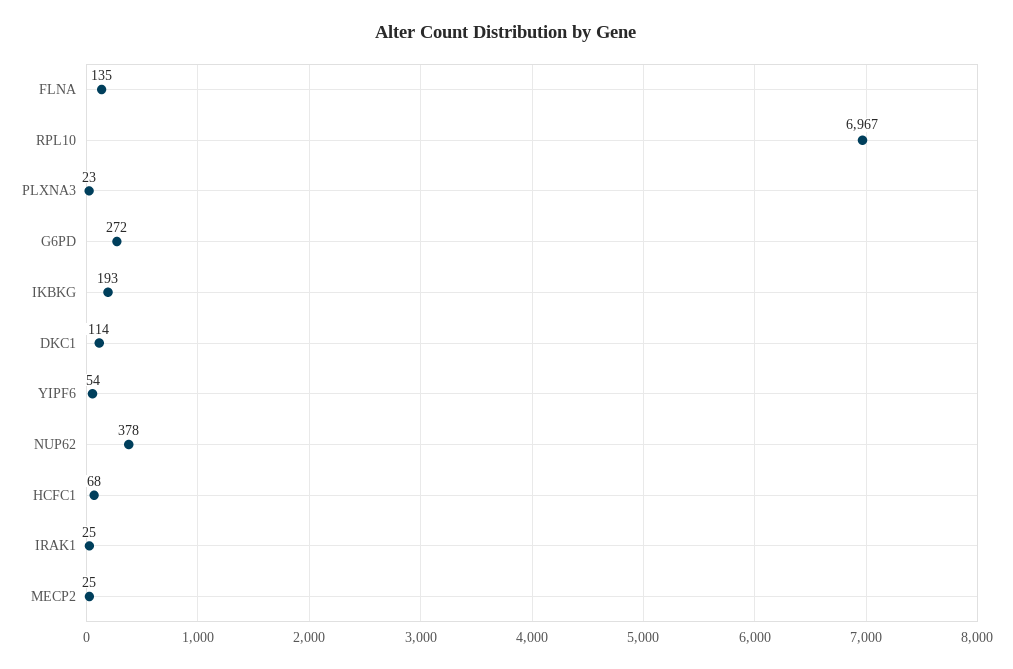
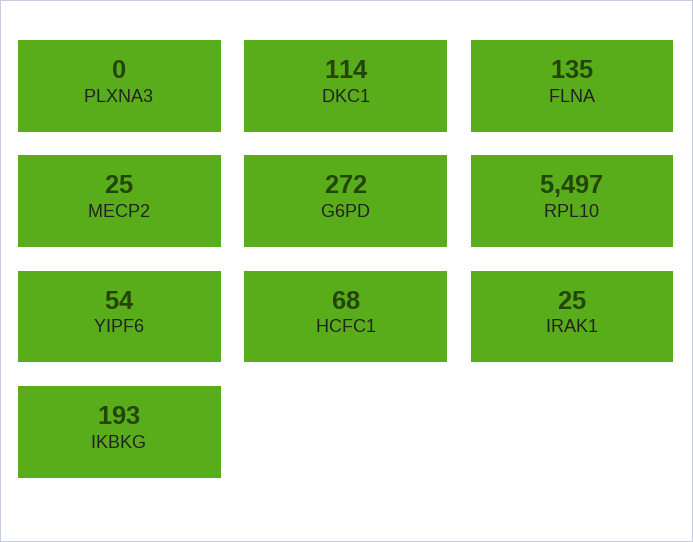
  {
    "FLNA": 135,
-   "RPL10": 6967,
+   "RPL10": 5497,
-   "PLXNA3": 23,
+   "PLXNA3": 0,
    "G6PD": 272,
    "IKBKG": 193,
    "DKC1": 114,
    "YIPF6": 54,
-   "NUP62": 378,
    "HCFC1": 68,
    "IRAK1": 25,
    "MECP2": 25
  }

